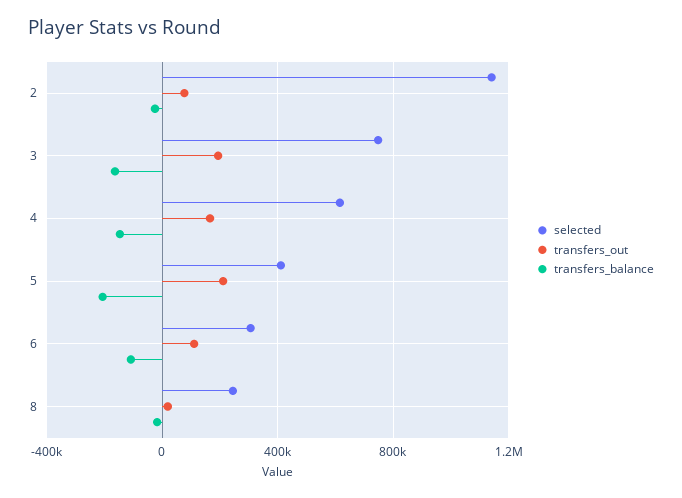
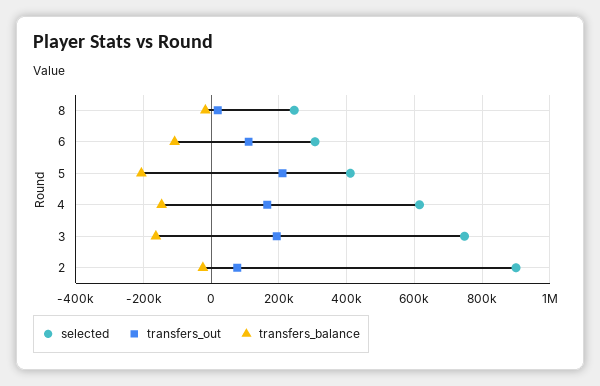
  {
    "selected": {
-     "2": 1150000,
+     "2": 900000,
      "3": 740000,
      "4": 620000,
      "5": 420000,
      "6": 300000,
      "8": 240000
    },
    "transfers_out": {
      "2": 80000,
      "3": 200000,
      "4": 160000,
      "5": 220000,
      "6": 120000,
      "8": 20000
    },
    "transfers_balance": {
      "2": -20000,
      "3": -160000,
      "4": -140000,
      "5": -200000,
      "6": -100000,
      "8": -20000
    }
  }

